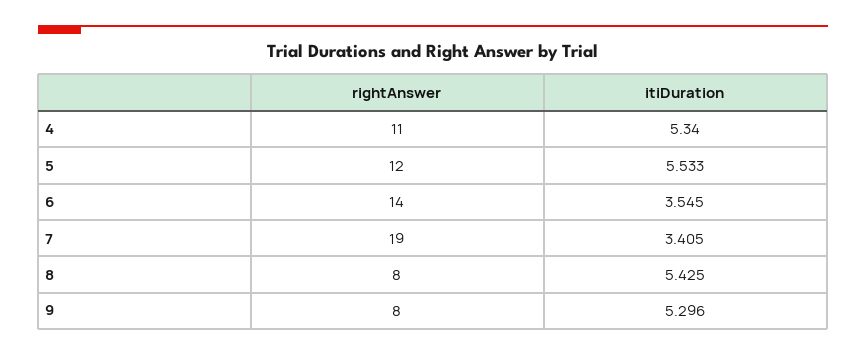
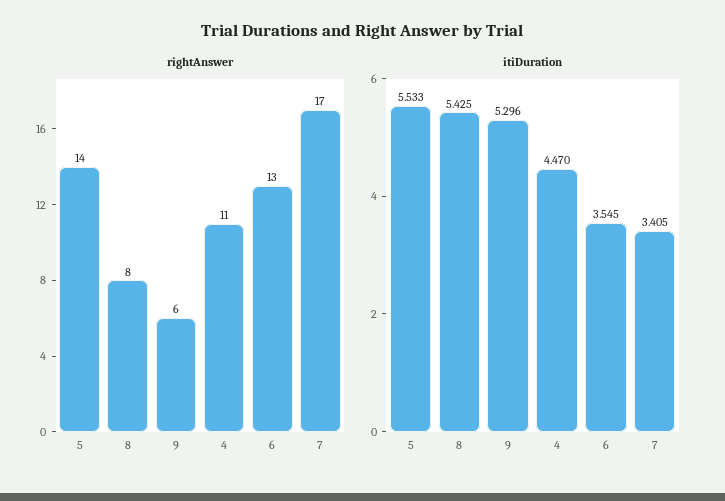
  {
    "rightAnswer": {
      "4": 11,
-     "5": 12,
+     "5": 14,
-     "6": 14,
+     "6": 13,
-     "7": 19,
+     "7": 17,
      "8": 8,
-     "9": 8
+     "9": 6
    },
    "itiDuration": {
-     "4": 5.34,
+     "4": 4.47,
      "5": 5.533,
      "6": 3.545,
      "7": 3.405,
      "8": 5.425,
      "9": 5.296
    }
  }

